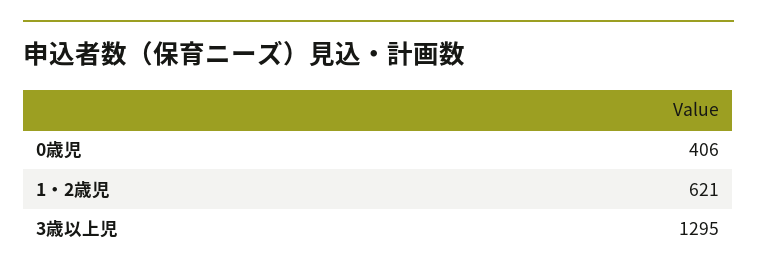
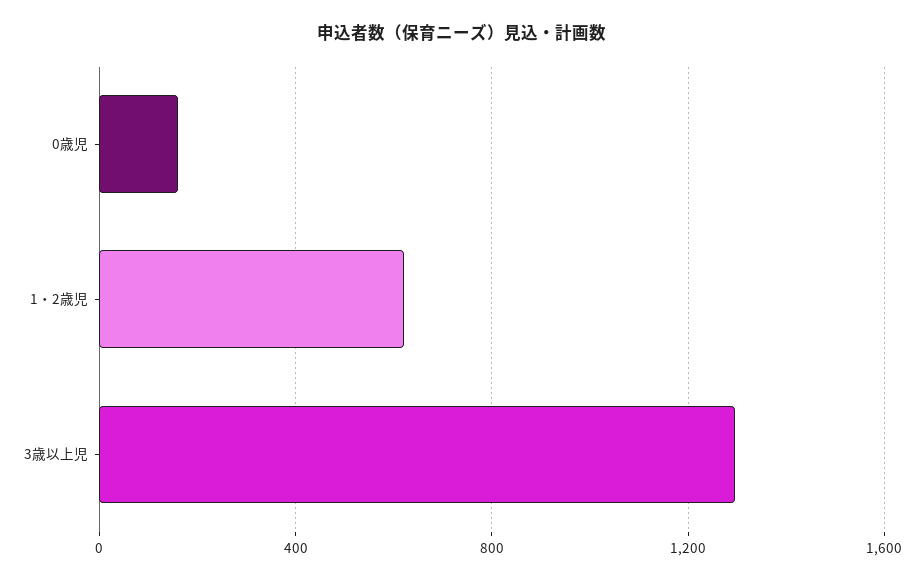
  {
-   "0歳児": 406,
+   "0歳児": 150,
    "1・2歳児": 621,
    "3歳以上児": 1295
  }

